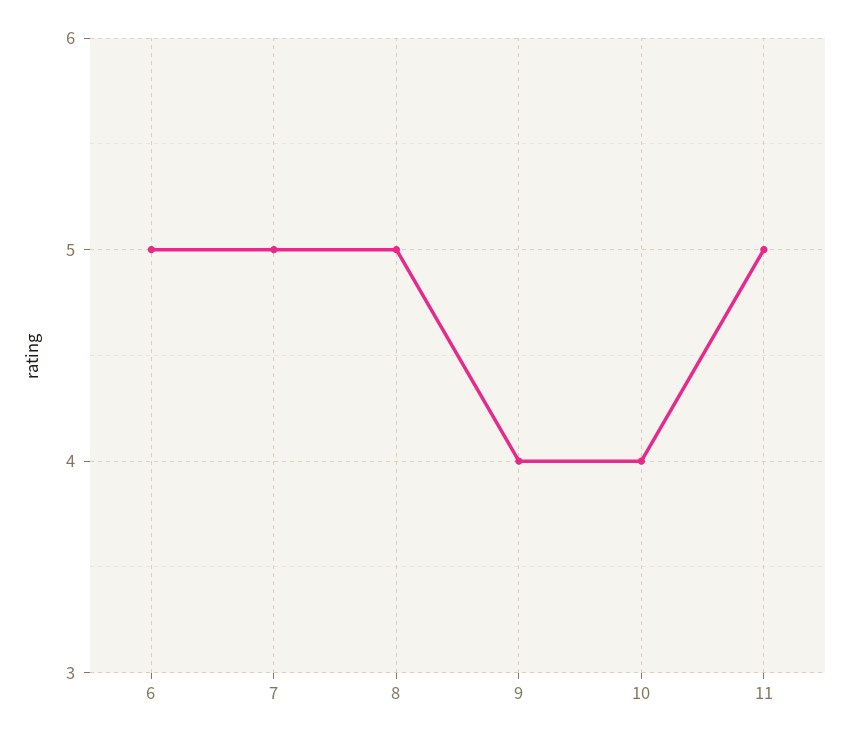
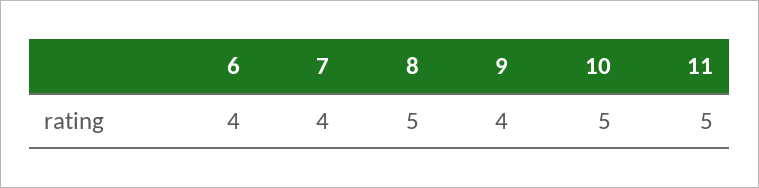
  {
-   "6": 5,
+   "6": 4,
-   "7": 5,
+   "7": 4,
    "8": 5,
    "9": 4,
-   "10": 4,
+   "10": 5,
    "11": 5
  }

